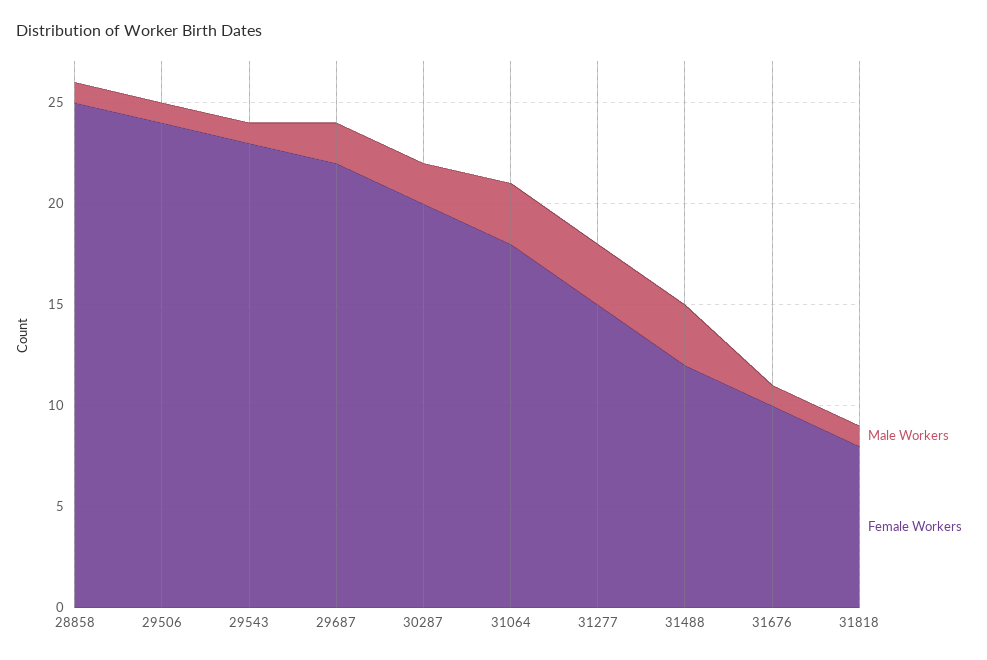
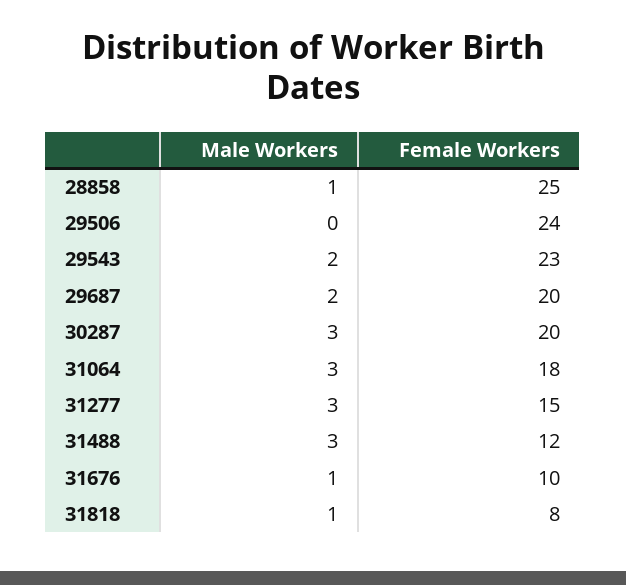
  {
    "Male Workers": {
      "28858": 1,
-     "29506": 1,
+     "29506": 0,
-     "29543": 1,
+     "29543": 2,
      "29687": 2,
-     "30287": 2,
+     "30287": 3,
      "31064": 3,
      "31277": 3,
      "31488": 3,
      "31676": 1,
      "31818": 1
    },
    "Female Workers": {
      "28858": 25,
      "29506": 24,
      "29543": 23,
-     "29687": 22,
+     "29687": 20,
      "30287": 20,
      "31064": 18,
      "31277": 15,
      "31488": 12,
      "31676": 10,
      "31818": 8
    }
  }

